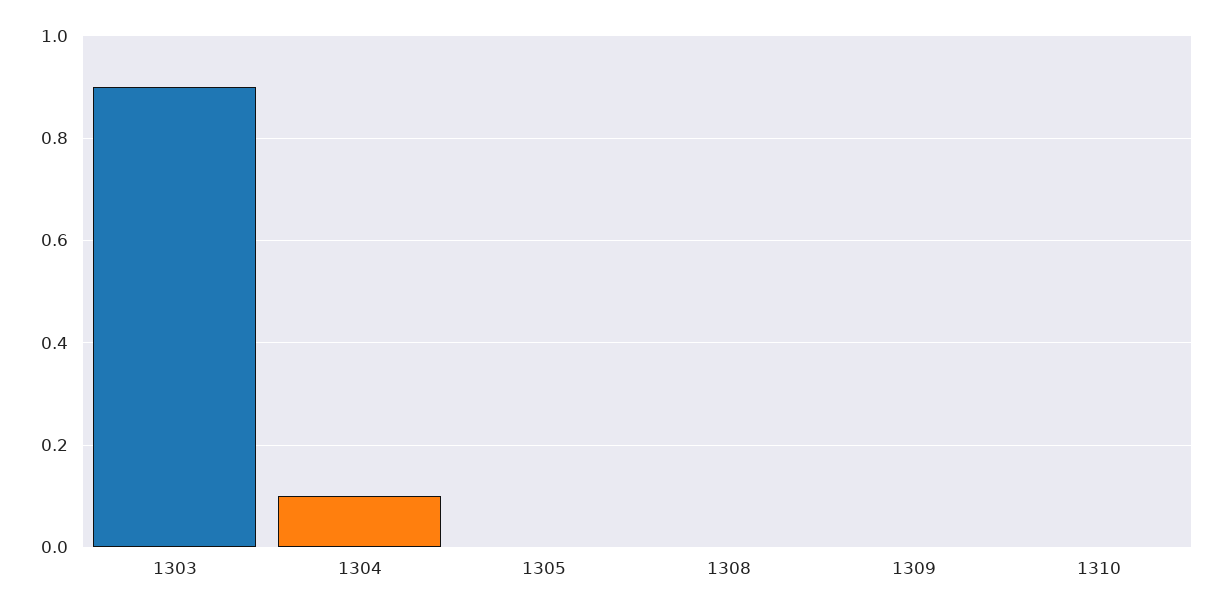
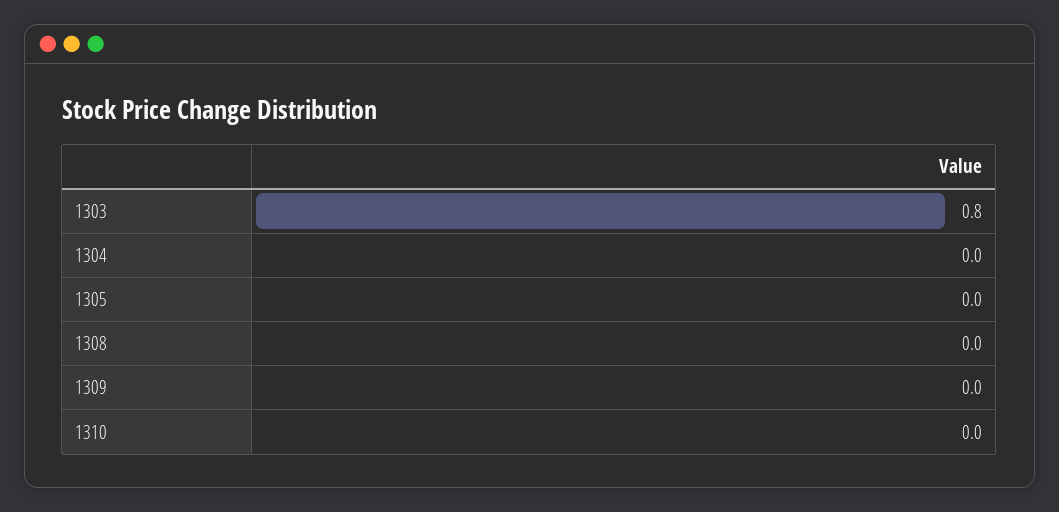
  {
-   "1303": 0.9,
+   "1303": 0.8,
-   "1304": 0.1,
+   "1304": 0,
    "1305": 0,
    "1308": 0,
    "1309": 0,
    "1310": 0
  }

